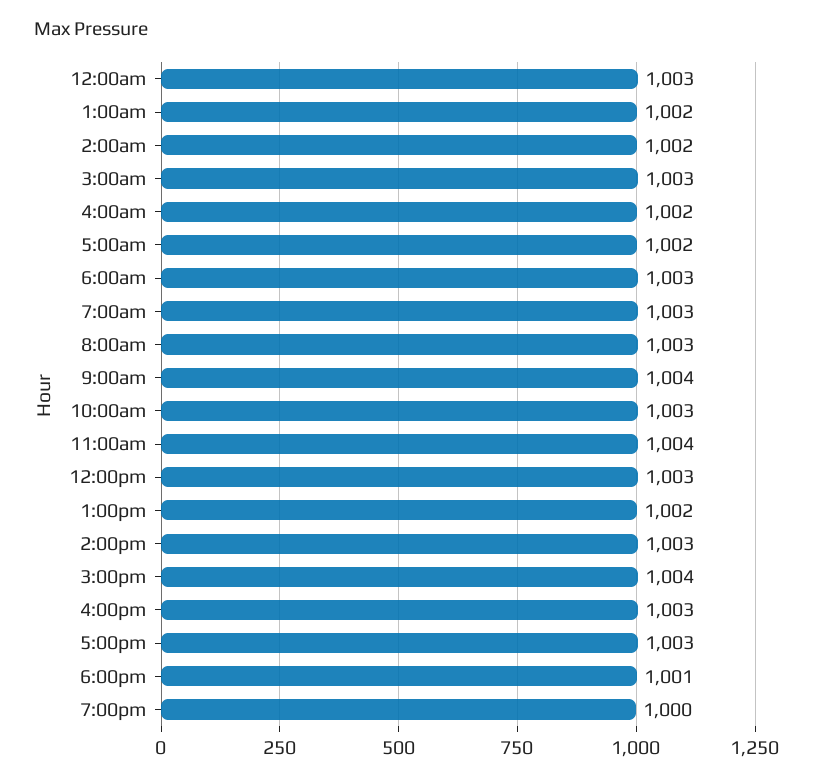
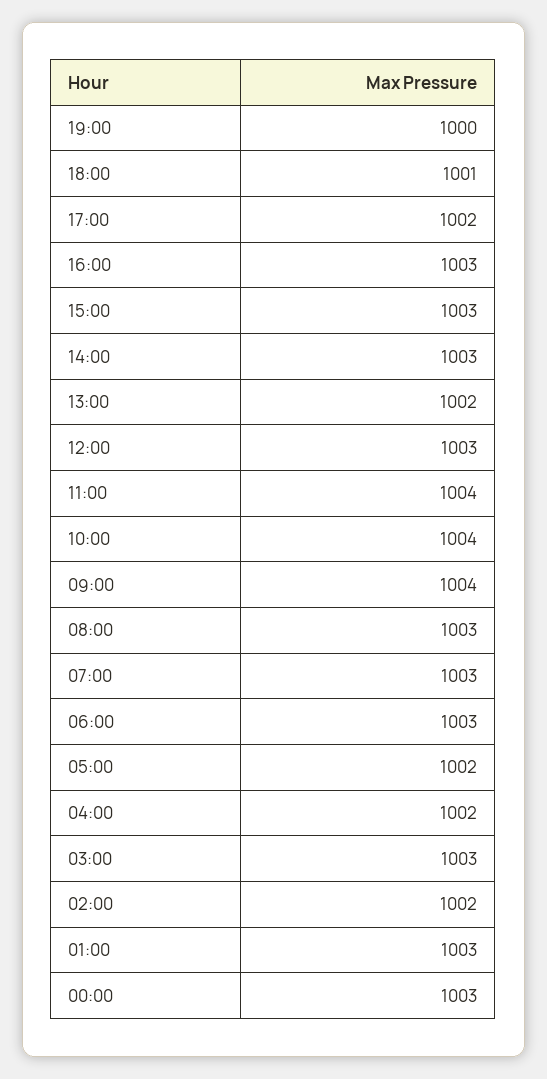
  {
    "12:00am": 1003,
-   "1:00am": 1002,
+   "1:00am": 1003,
    "2:00am": 1002,
    "3:00am": 1003,
    "4:00am": 1002,
    "5:00am": 1002,
    "6:00am": 1003,
    "7:00am": 1003,
    "8:00am": 1003,
    "9:00am": 1004,
-   "10:00am": 1003,
+   "10:00am": 1004,
    "11:00am": 1004,
    "12:00pm": 1003,
    "1:00pm": 1002,
    "2:00pm": 1003,
-   "3:00pm": 1004,
+   "3:00pm": 1003,
    "4:00pm": 1003,
-   "5:00pm": 1003,
+   "5:00pm": 1002,
    "6:00pm": 1001,
    "7:00pm": 1000
  }

